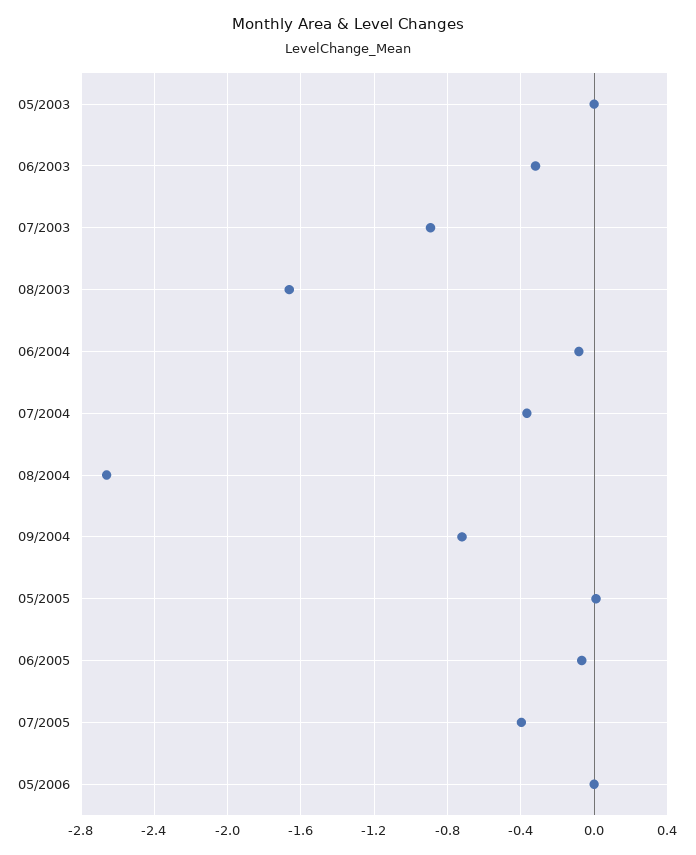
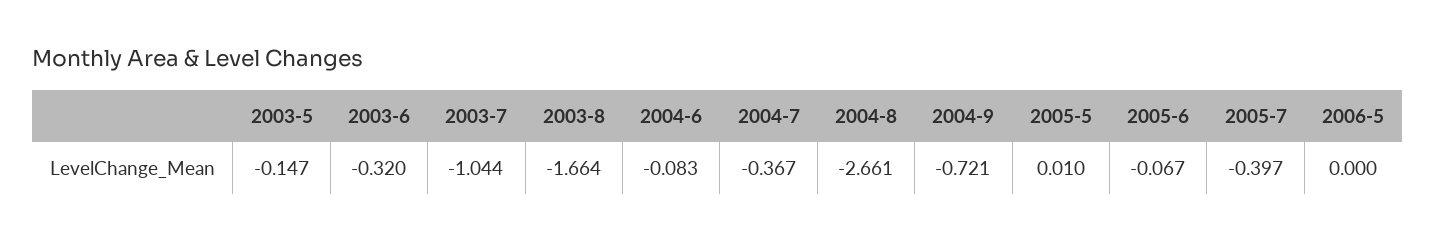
  {
-   "05/2003": 0,
+   "05/2003": -0.147,
    "06/2003": -0.32,
-   "07/2003": -0.9,
+   "07/2003": -1.044,
    "08/2003": -1.664,
    "06/2004": -0.083,
    "07/2004": -0.367,
    "08/2004": -2.661,
    "09/2004": -0.721,
    "05/2005": 0.01,
    "06/2005": -0.067,
    "07/2005": -0.397,
    "05/2006": 0
  }

